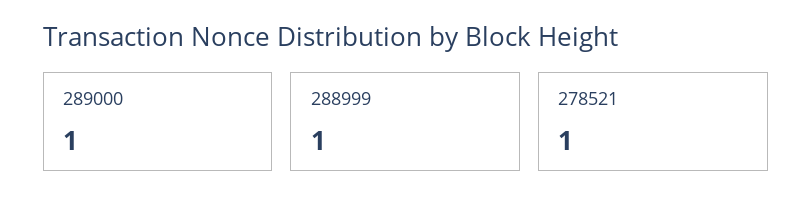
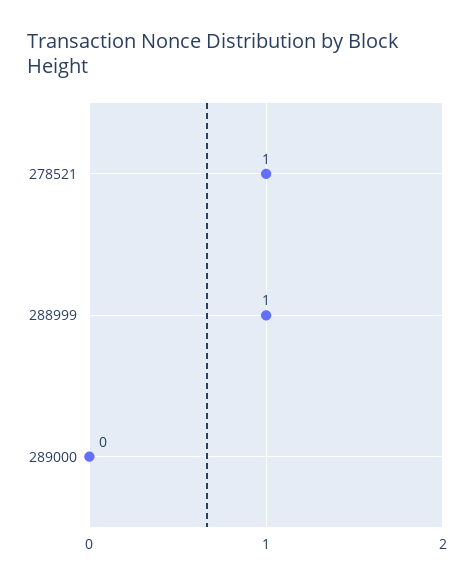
  {
-   "289000": 1,
+   "289000": 0,
    "288999": 1,
    "278521": 1
  }

